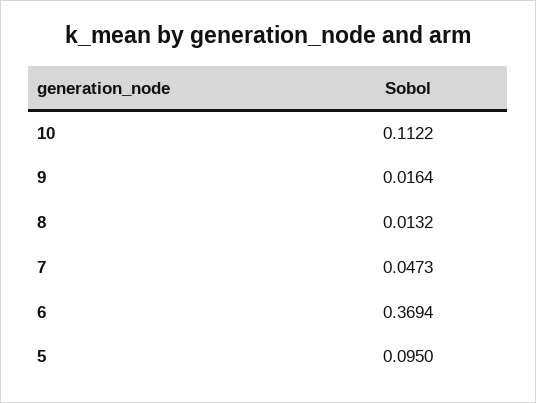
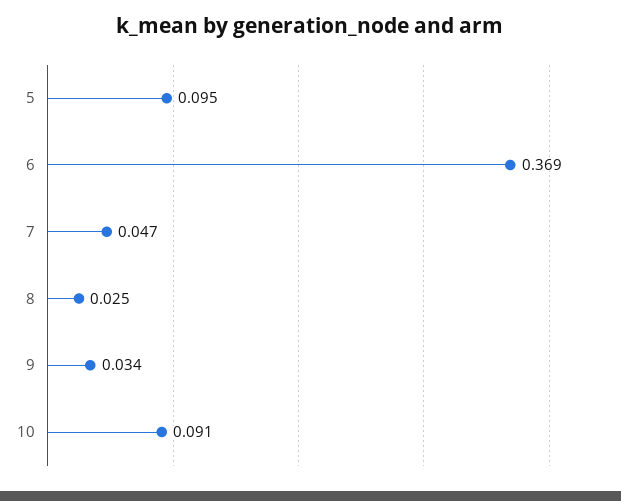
  {
-   "10": 0.1122,
+   "10": 0.091,
-   "9": 0.0164,
+   "9": 0.034,
-   "8": 0.0132,
+   "8": 0.025,
    "7": 0.0473,
    "6": 0.3694,
    "5": 0.095
  }

